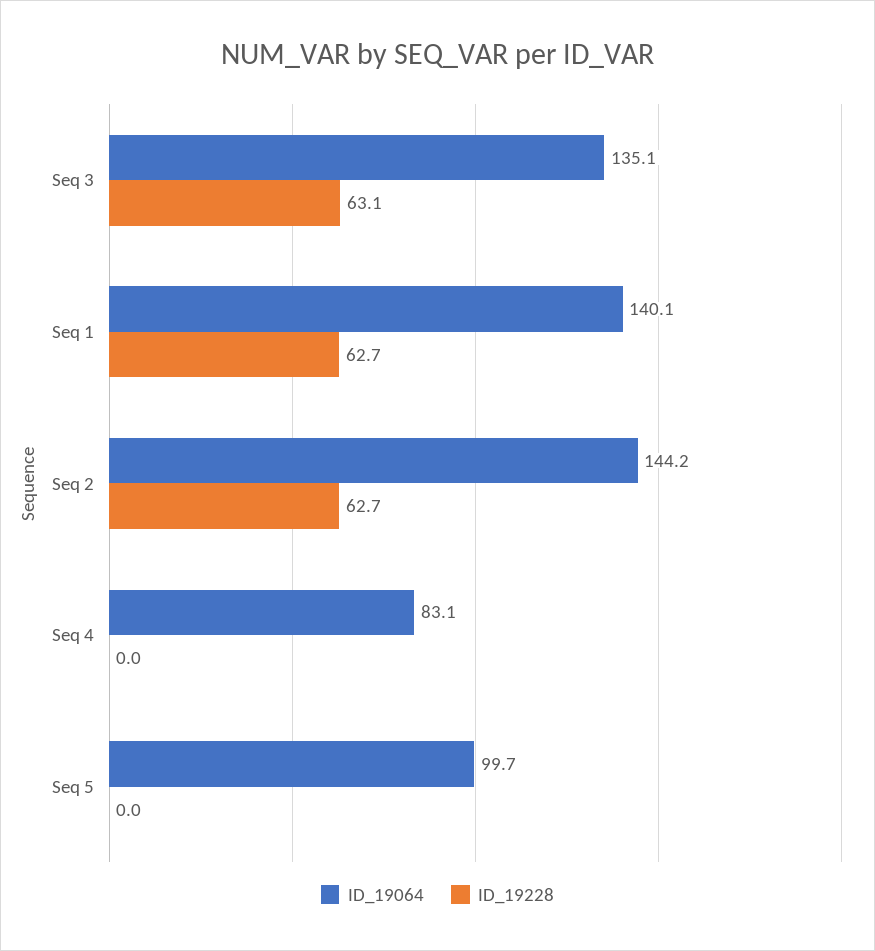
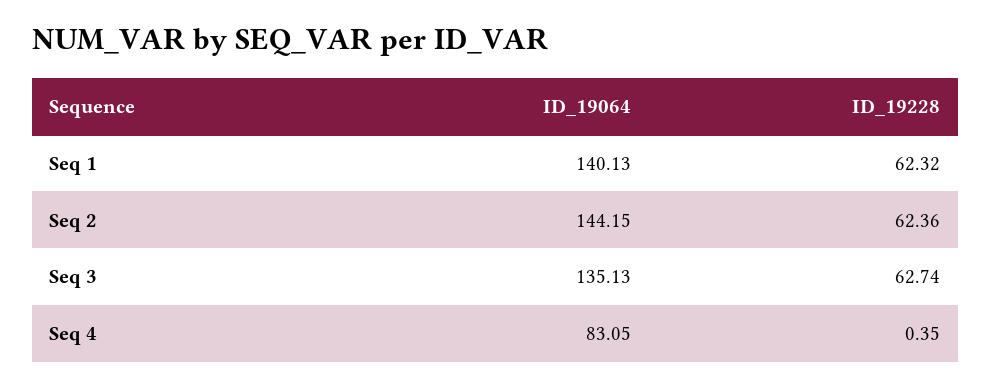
  {
    "ID_19064": {
      "Seq 3": 135.13,
      "Seq 1": 140.13,
      "Seq 2": 144.15,
-     "Seq 4": 83.05,
+     "Seq 4": 83.05
-     "Seq 5": 99.7
    },
    "ID_19228": {
-     "Seq 3": 63.1,
+     "Seq 3": 62.74,
-     "Seq 1": 62.7,
+     "Seq 1": 62.32,
-     "Seq 2": 62.7,
+     "Seq 2": 62.36,
-     "Seq 4": 0,
+     "Seq 4": 0.35
-     "Seq 5": 0
    }
  }

